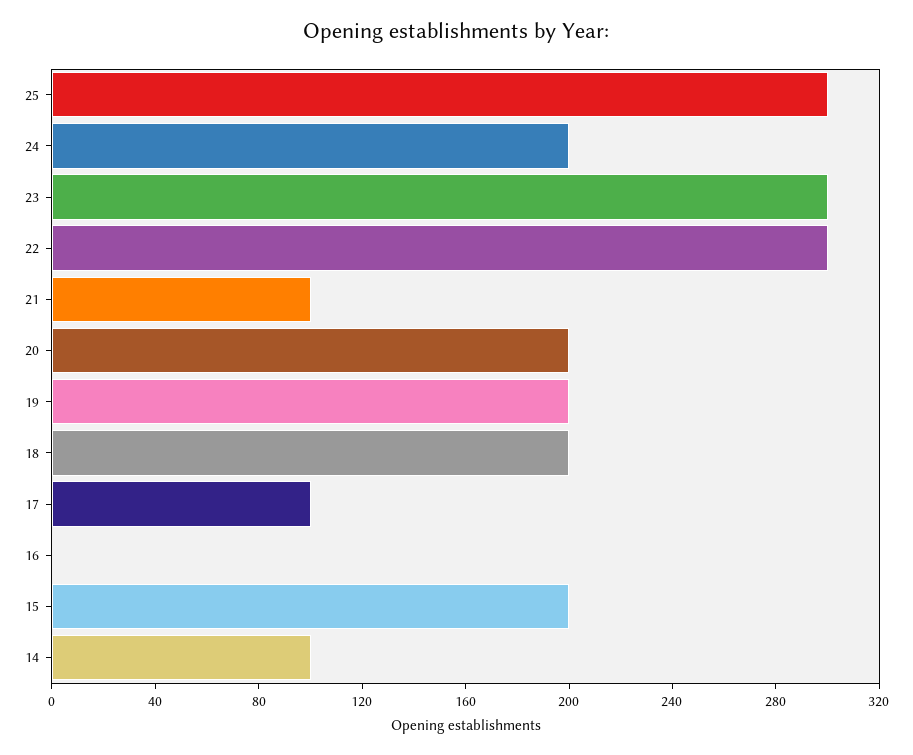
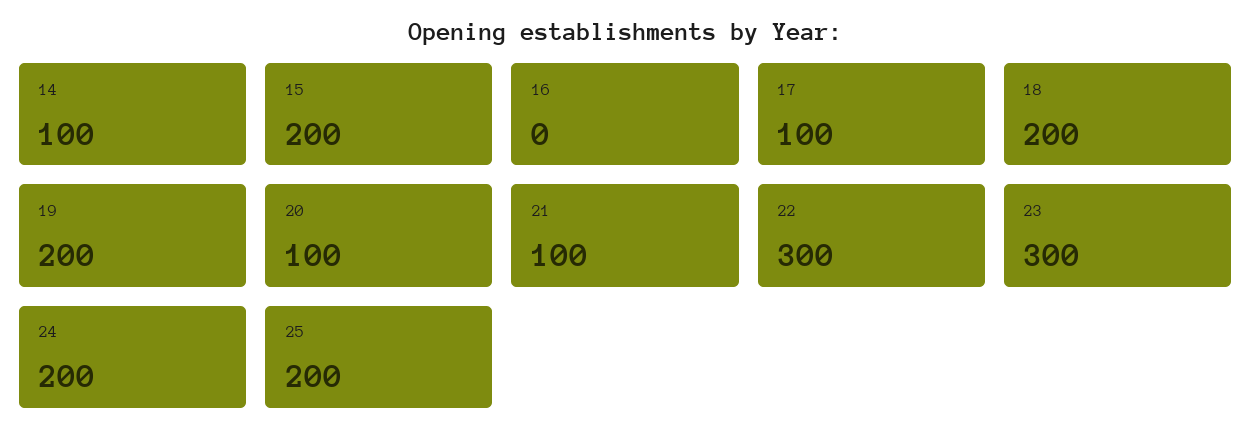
  {
-   "25": 300,
+   "25": 200,
    "24": 200,
    "23": 300,
    "22": 300,
    "21": 100,
-   "20": 200,
+   "20": 100,
    "19": 200,
    "18": 200,
    "17": 100,
    "16": 0,
    "15": 200,
    "14": 100
  }

